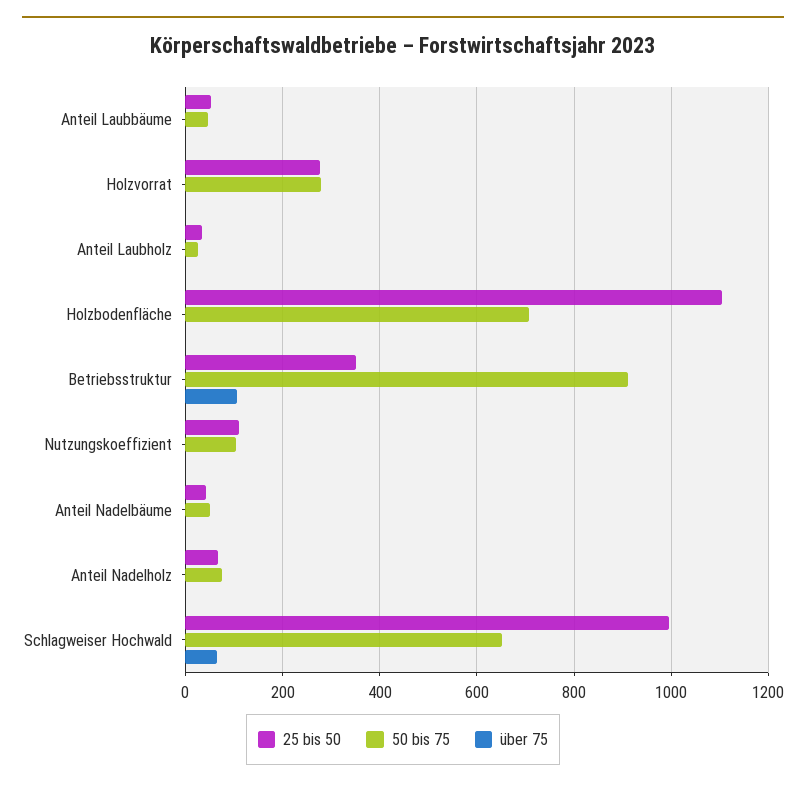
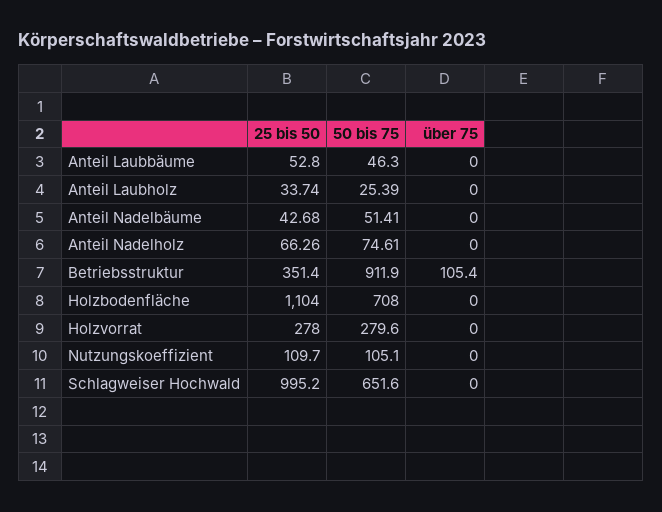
  {
    "25 bis 50": {
      "Anteil Laubbäume": 52.8,
      "Holzvorrat": 278,
      "Anteil Laubholz": 33.74,
      "Holzbodenfläche": 1104,
      "Betriebsstruktur": 351.4,
      "Nutzungskoeffizient": 109.7,
      "Anteil Nadelbäume": 42.68,
      "Anteil Nadelholz": 66.26,
      "Schlagweiser Hochwald": 995.2
    },
    "50 bis 75": {
      "Anteil Laubbäume": 46.3,
      "Holzvorrat": 279.6,
      "Anteil Laubholz": 25.39,
      "Holzbodenfläche": 708,
      "Betriebsstruktur": 911.9,
      "Nutzungskoeffizient": 105.1,
      "Anteil Nadelbäume": 51.41,
      "Anteil Nadelholz": 74.61,
      "Schlagweiser Hochwald": 651.6
    },
    "über 75": {
      "Anteil Laubbäume": 0,
      "Holzvorrat": 0,
      "Anteil Laubholz": 0,
      "Holzbodenfläche": 0,
      "Betriebsstruktur": 105.4,
      "Nutzungskoeffizient": 0,
      "Anteil Nadelbäume": 0,
      "Anteil Nadelholz": 0,
-     "Schlagweiser Hochwald": 60
+     "Schlagweiser Hochwald": 0
    }
  }

